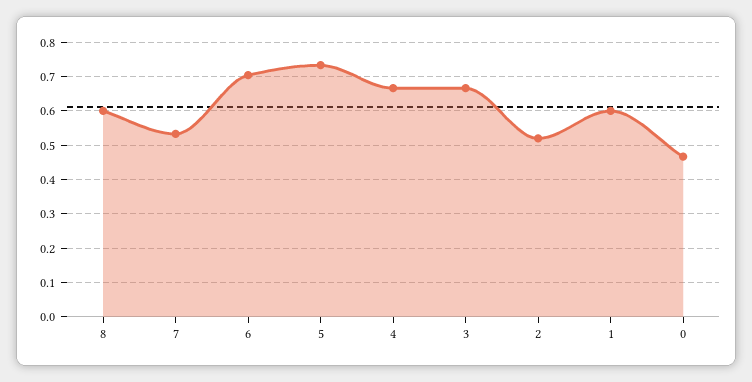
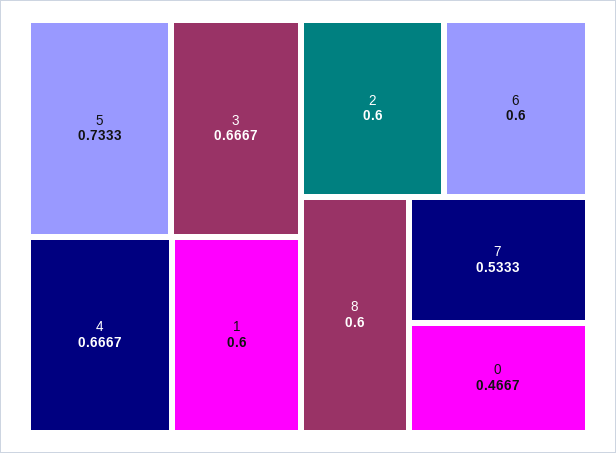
  {
    "8": 0.6,
    "7": 0.5333,
-   "6": 0.7,
+   "6": 0.6,
    "5": 0.7333,
    "4": 0.6667,
    "3": 0.6667,
-   "2": 0.52,
+   "2": 0.6,
    "1": 0.6,
    "0": 0.4667
  }

